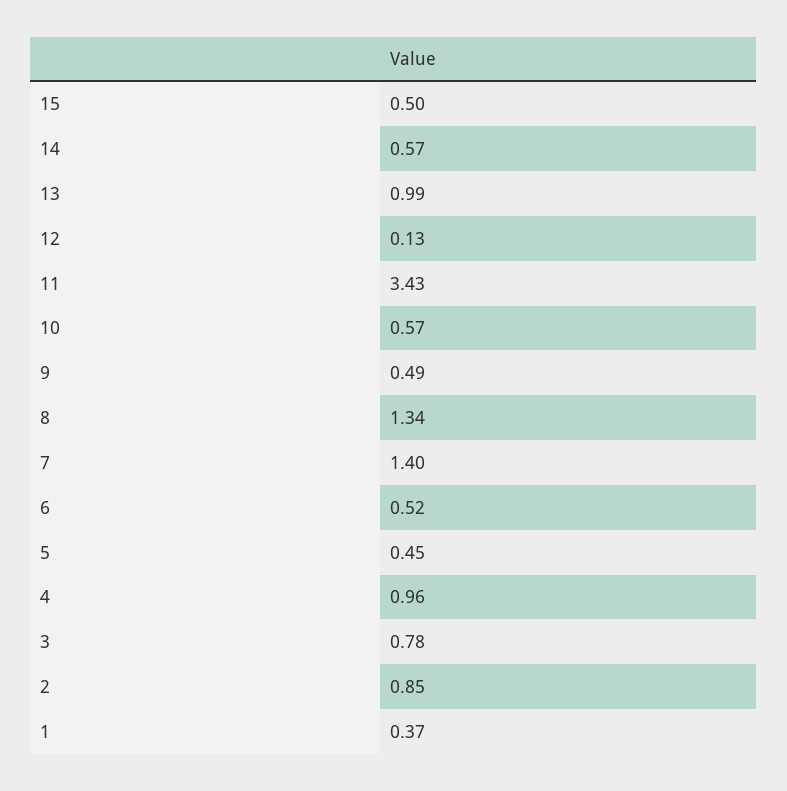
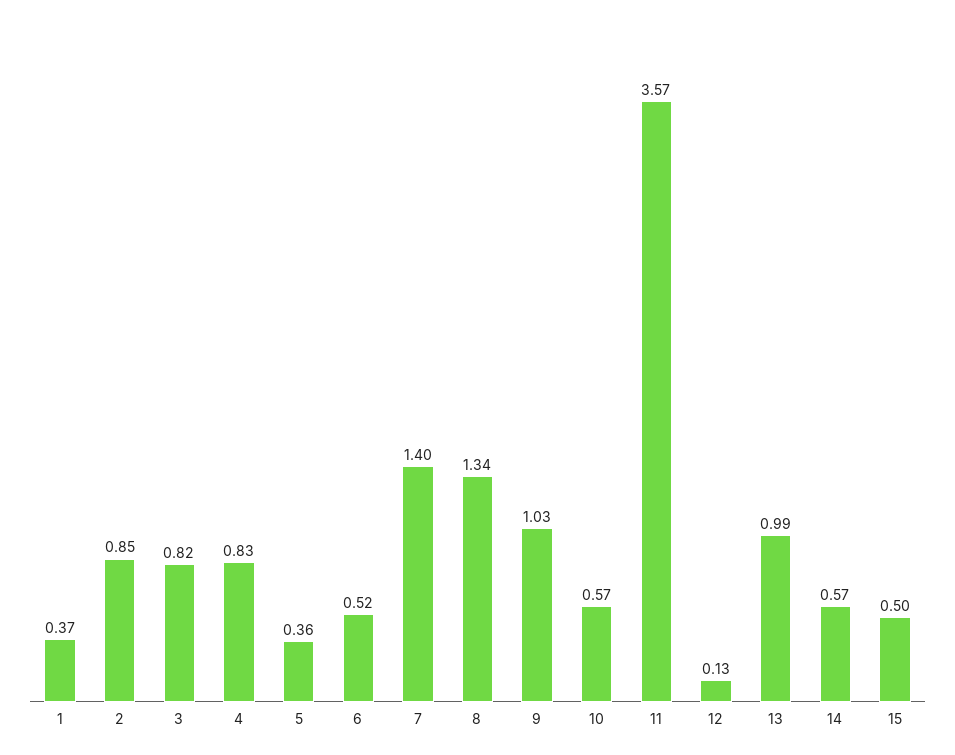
  {
    "15": 0.5,
    "14": 0.57,
    "13": 0.99,
    "12": 0.13,
-   "11": 3.43,
+   "11": 3.57,
    "10": 0.57,
-   "9": 0.49,
+   "9": 1.03,
    "8": 1.34,
    "7": 1.4,
    "6": 0.52,
-   "5": 0.45,
+   "5": 0.36,
-   "4": 0.96,
+   "4": 0.83,
-   "3": 0.78,
+   "3": 0.82,
    "2": 0.85,
    "1": 0.37
  }

